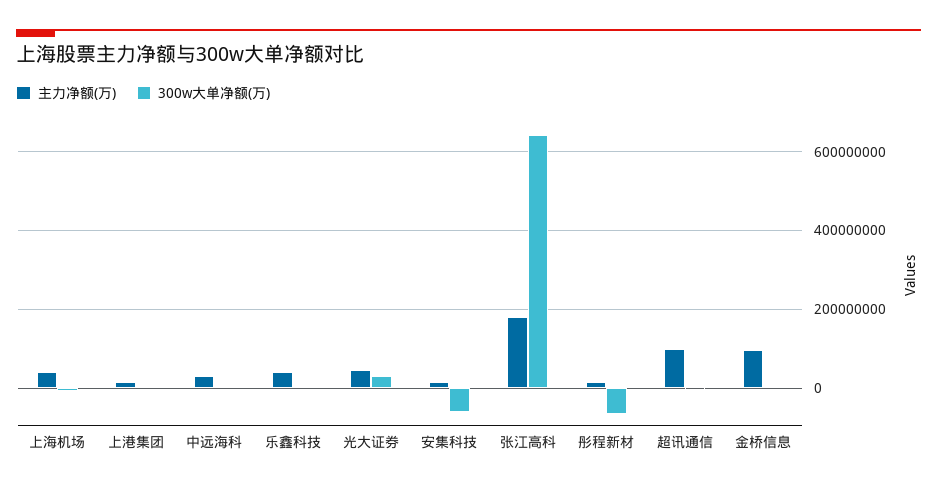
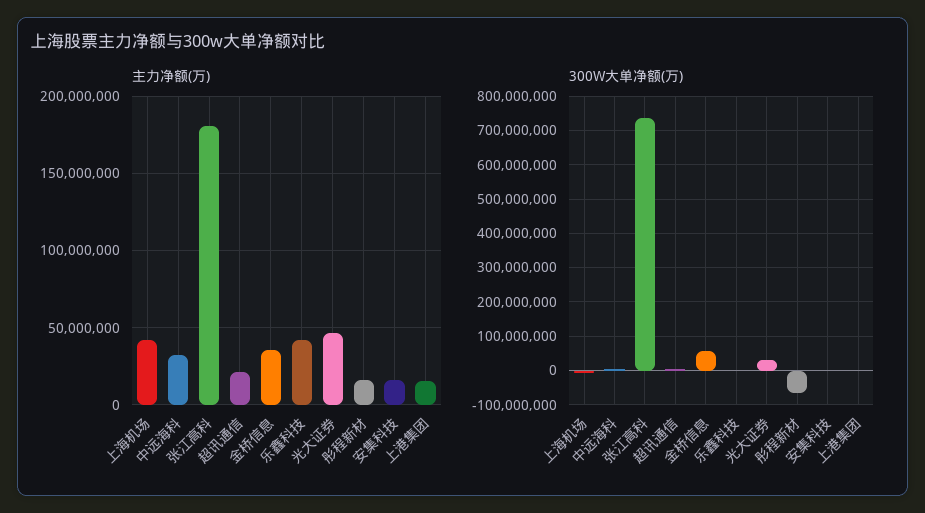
  {
    "主力净额(万)": {
      "上海机场": 40000000,
      "上港集团": 15000000,
      "中远海科": 30000000,
      "乐鑫科技": 40000000,
      "光大证券": 45000000,
      "安集科技": 15000000,
      "张江高科": 180000000,
      "彤程新材": 15000000,
-     "超讯通信": 100000000,
+     "超讯通信": 20000000,
-     "金桥信息": 100000000
+     "金桥信息": 35000000
    },
    "300w大单净额(万)": {
      "上海机场": 0,
      "上港集团": 0,
      "中远海科": 0,
      "乐鑫科技": 0,
      "光大证券": 40000000,
-     "安集科技": -60000000,
+     "安集科技": 0,
-     "张江高科": 640000000,
+     "张江高科": 740000000,
      "彤程新材": -60000000,
      "超讯通信": 0,
-     "金桥信息": 0
+     "金桥信息": 60000000
    }
  }

